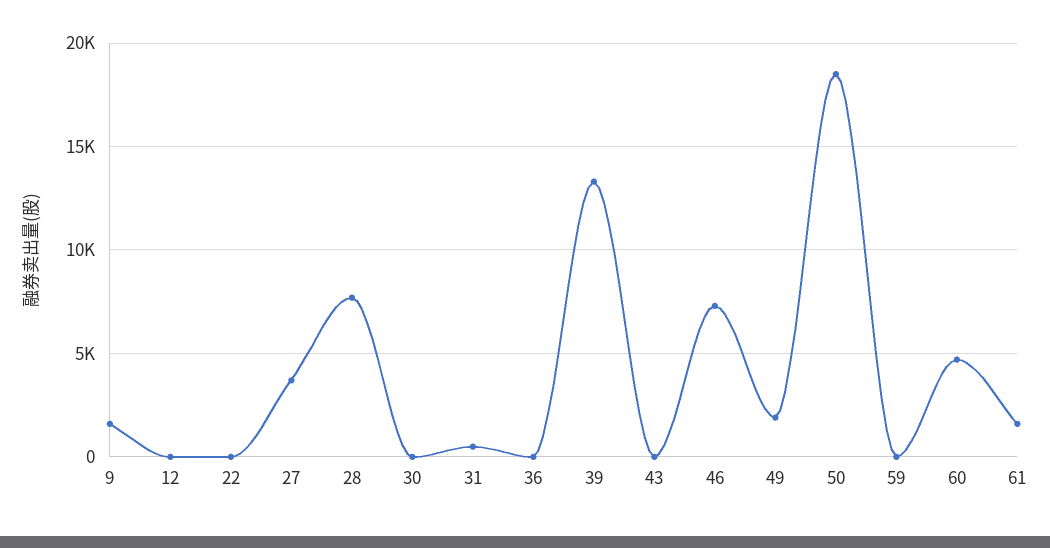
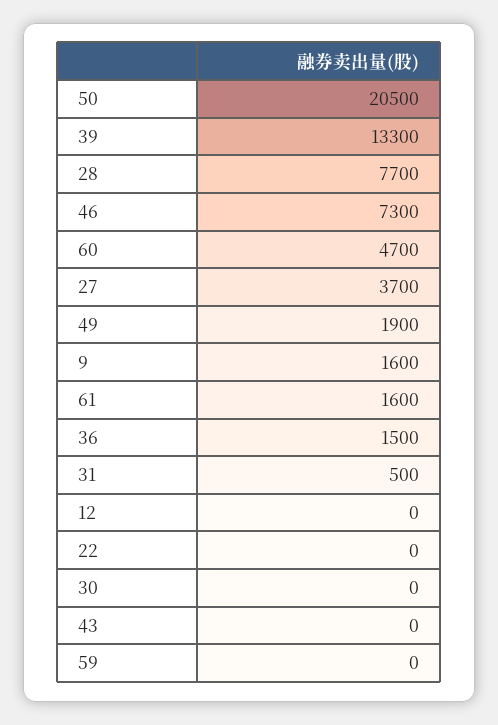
  {
    "9": 1600,
    "12": 0,
    "22": 0,
    "27": 3700,
    "28": 7700,
    "30": 0,
    "31": 500,
-   "36": 0,
+   "36": 1500,
    "39": 13300,
    "43": 0,
    "46": 7300,
    "49": 1900,
-   "50": 18500,
+   "50": 20500,
    "59": 0,
    "60": 4700,
    "61": 1600
  }

